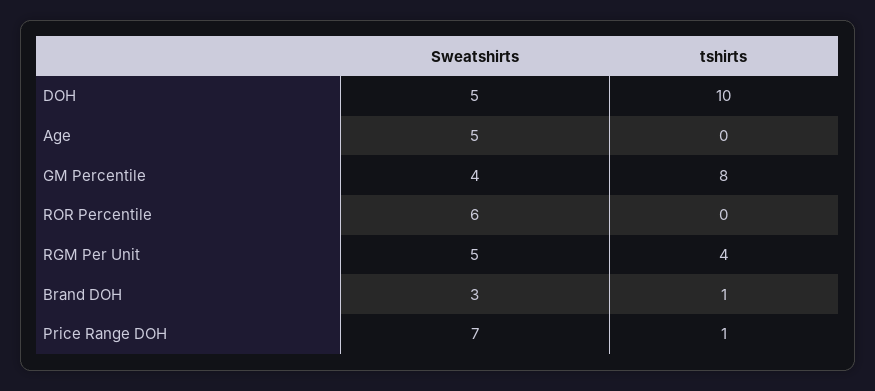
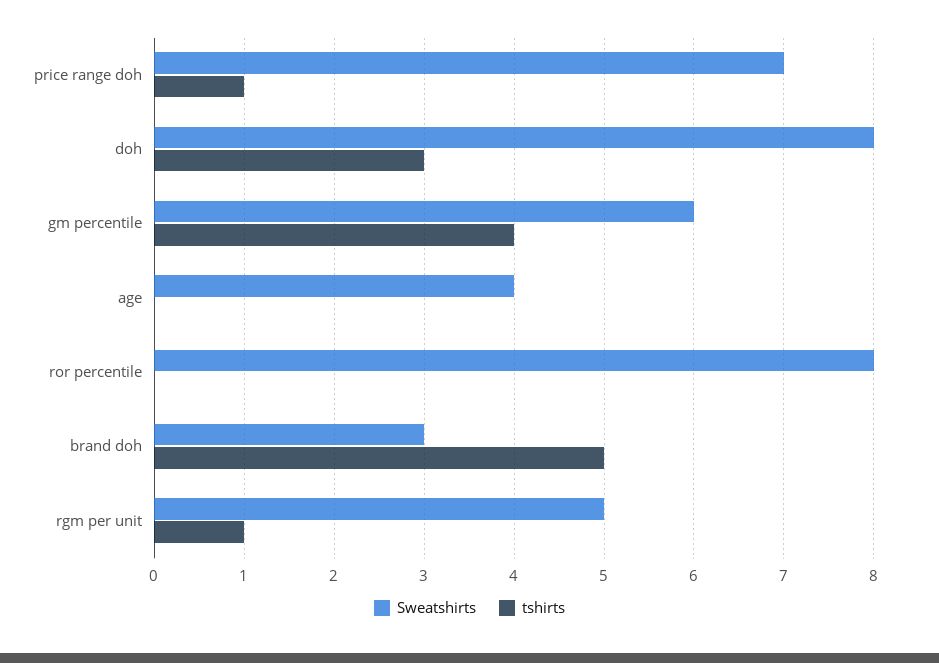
  {
    "Sweatshirts": {
-     "DOH": 5,
+     "DOH": 8,
-     "Age": 5,
+     "Age": 4,
-     "GM Percentile": 4,
+     "GM Percentile": 6,
-     "ROR Percentile": 6,
+     "ROR Percentile": 8,
      "RGM Per Unit": 5,
      "Brand DOH": 3,
      "Price Range DOH": 7
    },
    "tshirts": {
-     "DOH": 10,
+     "DOH": 3,
      "Age": 0,
-     "GM Percentile": 8,
+     "GM Percentile": 4,
      "ROR Percentile": 0,
-     "RGM Per Unit": 4,
+     "RGM Per Unit": 1,
-     "Brand DOH": 1,
+     "Brand DOH": 5,
      "Price Range DOH": 1
    }
  }

